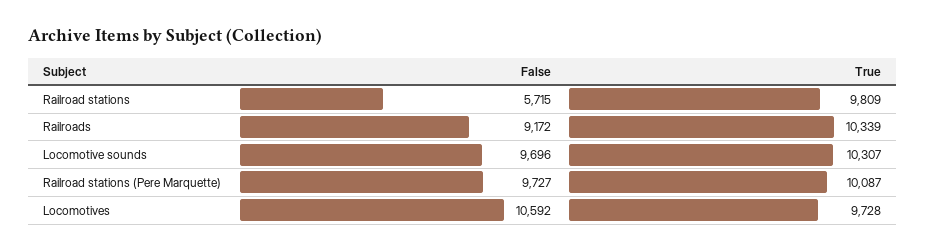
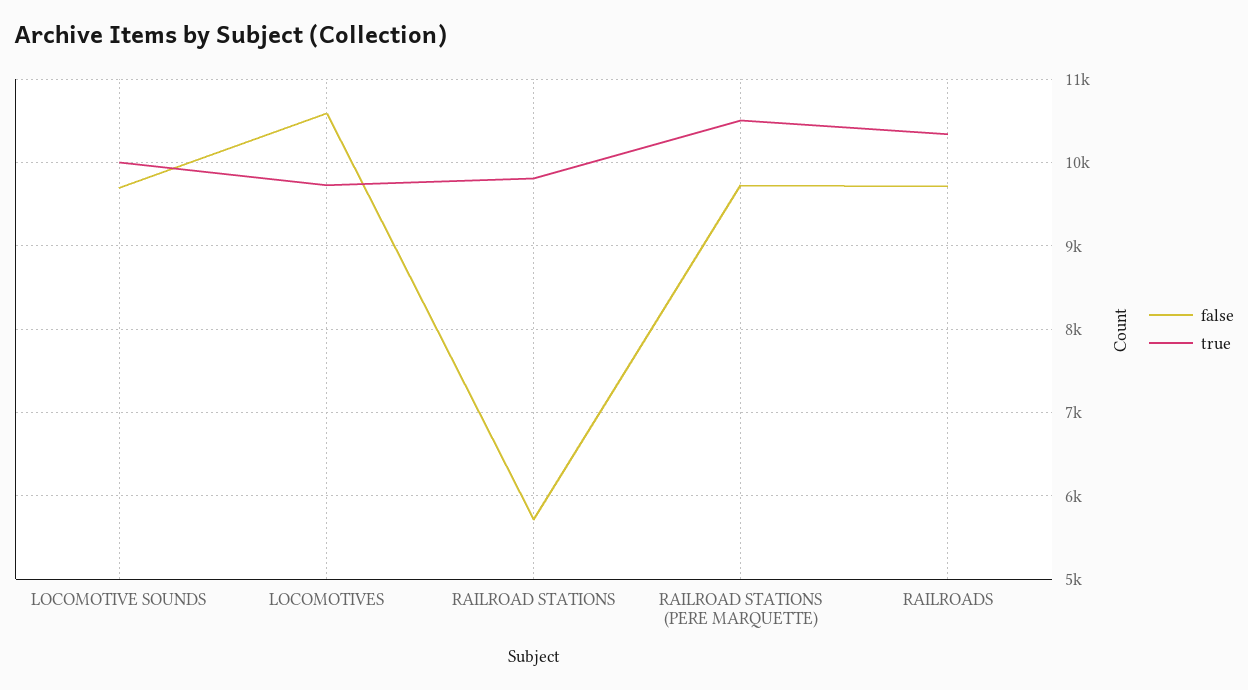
  {
    "False": {
      "Railroad stations": 5715,
-     "Railroads": 9172,
+     "Railroads": 9700,
      "Locomotive sounds": 9696,
      "Railroad stations (Pere Marquette)": 9727,
      "Locomotives": 10592
    },
    "True": {
      "Railroad stations": 9809,
      "Railroads": 10339,
-     "Locomotive sounds": 10307,
+     "Locomotive sounds": 10000,
-     "Railroad stations (Pere Marquette)": 10087,
+     "Railroad stations (Pere Marquette)": 10500,
      "Locomotives": 9728
    }
  }

